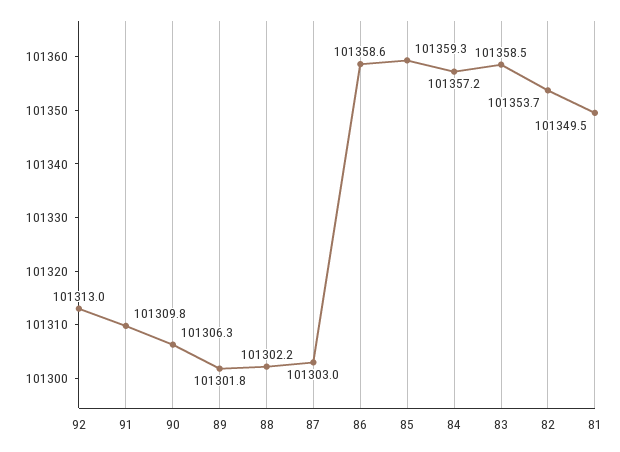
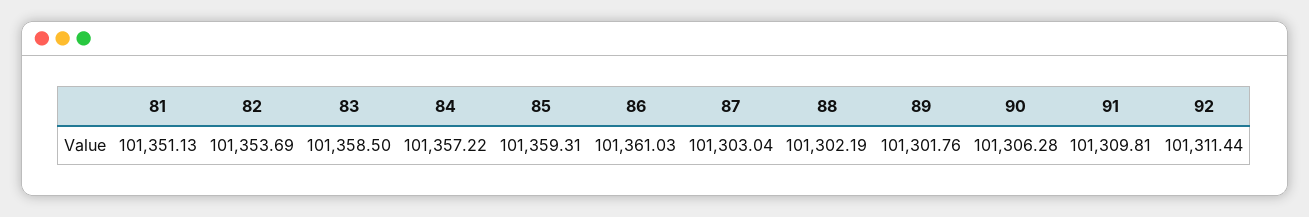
  {
-   "92": 101313,
+   "92": 101311.44,
    "91": 101309.81,
    "90": 101306.28,
    "89": 101301.76,
    "88": 101302.19,
    "87": 101303.04,
-   "86": 101358.6,
+   "86": 101361.03,
    "85": 101359.31,
    "84": 101357.22,
    "83": 101358.5,
    "82": 101353.69,
-   "81": 101349.5
+   "81": 101351.13
  }

